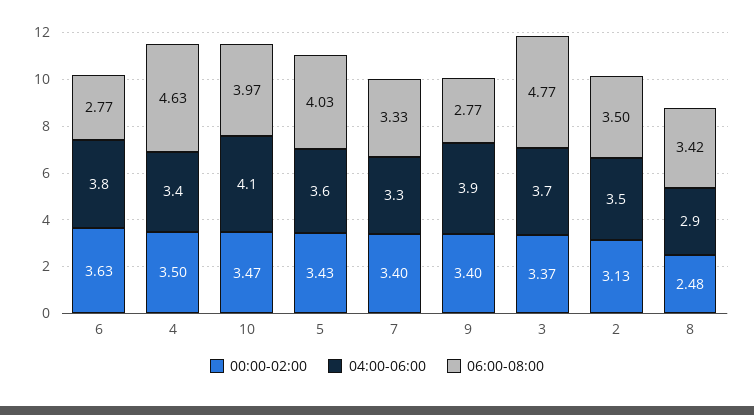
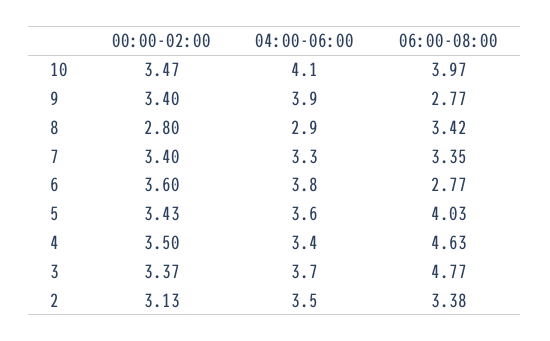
  {
    "00:00-02:00": {
-     "6": 3.63,
+     "6": 3.6,
      "4": 3.5,
      "10": 3.47,
      "5": 3.43,
      "7": 3.4,
      "9": 3.4,
      "3": 3.37,
      "2": 3.13,
-     "8": 2.48
+     "8": 2.8
    },
    "04:00-06:00": {
      "6": 3.8,
      "4": 3.4,
      "10": 4.1,
      "5": 3.6,
      "7": 3.3,
      "9": 3.9,
      "3": 3.7,
      "2": 3.5,
      "8": 2.9
    },
    "06:00-08:00": {
      "6": 2.77,
      "4": 4.63,
      "10": 3.97,
      "5": 4.03,
-     "7": 3.33,
+     "7": 3.35,
      "9": 2.77,
      "3": 4.77,
-     "2": 3.5,
+     "2": 3.38,
      "8": 3.42
    }
  }

